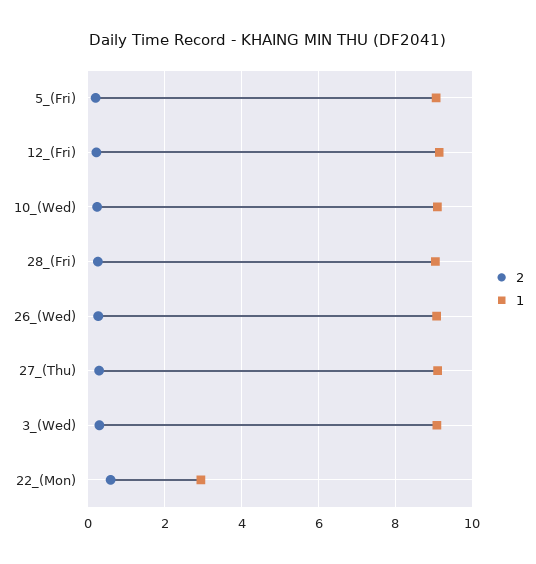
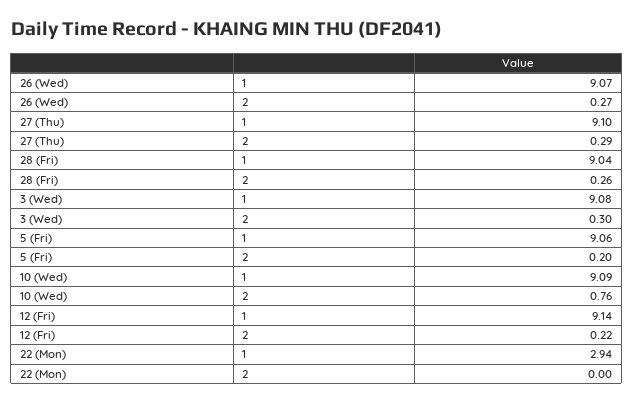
  {
    "2": {
      "5_(Fri)": 0.2,
      "12_(Fri)": 0.22,
-     "10_(Wed)": 0.2,
+     "10_(Wed)": 0.76,
      "28_(Fri)": 0.26,
      "26_(Wed)": 0.27,
      "27_(Thu)": 0.29,
      "3_(Wed)": 0.3,
-     "22_(Mon)": 0.6
+     "22_(Mon)": 0
    },
    "1": {
      "5_(Fri)": 9.06,
      "12_(Fri)": 9.14,
      "10_(Wed)": 9.09,
      "28_(Fri)": 9.04,
      "26_(Wed)": 9.07,
      "27_(Thu)": 9.1,
      "3_(Wed)": 9.08,
      "22_(Mon)": 2.94
    }
  }

